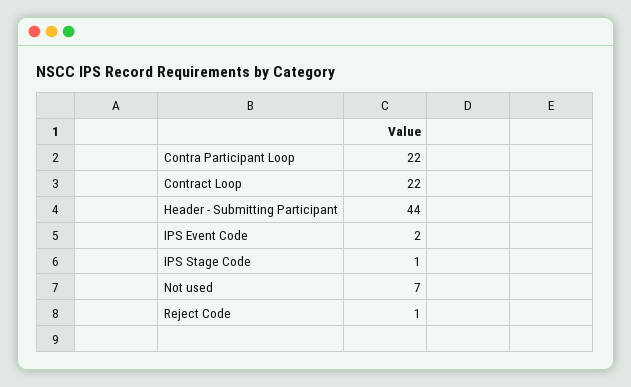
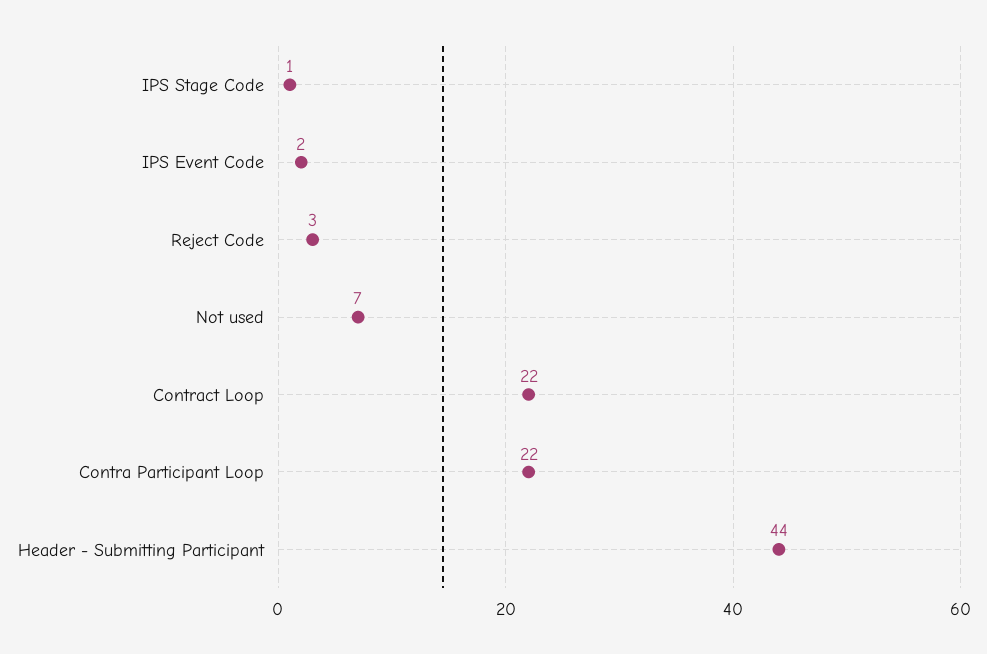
  {
    "Contra Participant Loop": 22,
    "Contract Loop": 22,
    "Header - Submitting Participant": 44,
    "IPS Event Code": 2,
    "IPS Stage Code": 1,
    "Not used": 7,
-   "Reject Code": 1
+   "Reject Code": 3
  }

